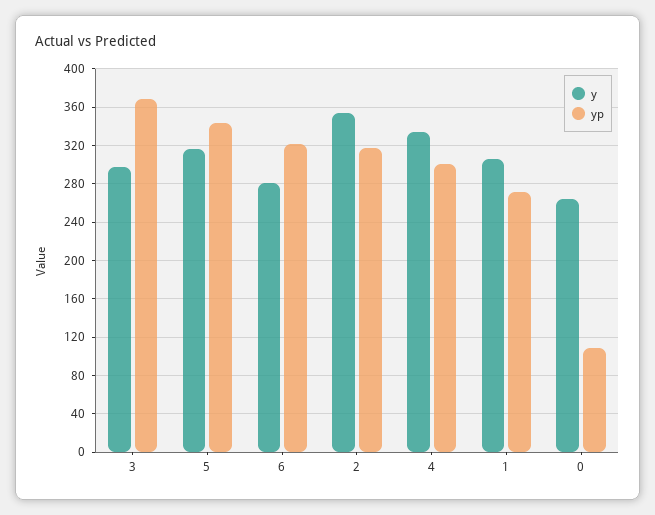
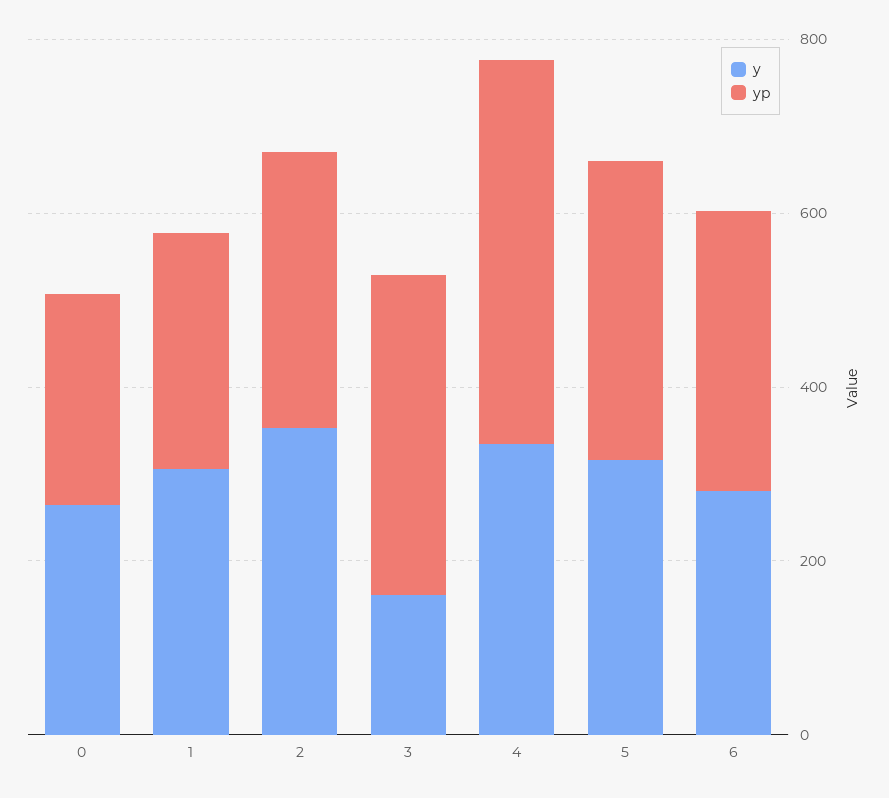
  {
    "y": {
-     "3": 300,
+     "3": 150,
      "5": 320,
      "6": 280,
      "2": 350,
      "4": 330,
      "1": 310,
      "0": 260
    },
    "yp": {
      "3": 370,
      "5": 340,
      "6": 320,
      "2": 320,
-     "4": 300,
+     "4": 450,
      "1": 270,
-     "0": 110
+     "0": 250
    }
  }

